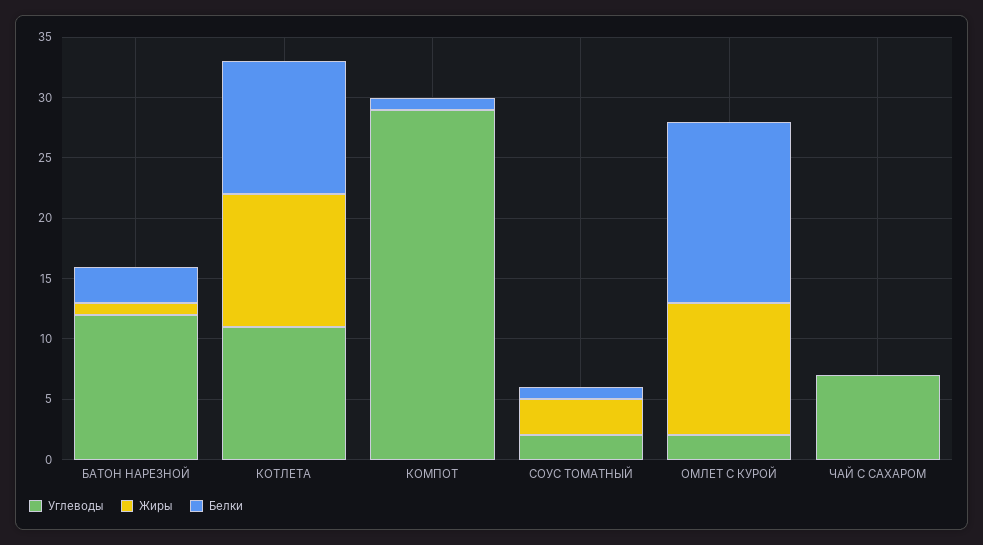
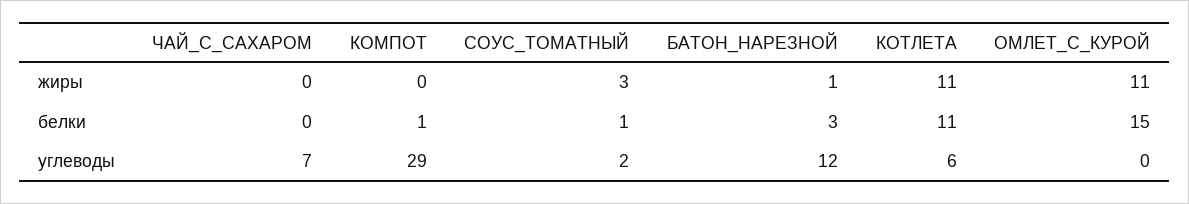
  {
    "Углеводы": {
      "БАТОН НАРЕЗНОЙ": 12,
-     "КОТЛЕТА": 11,
+     "КОТЛЕТА": 6,
      "КОМПОТ": 29,
      "СОУС ТОМАТНЫЙ": 2,
-     "ОМЛЕТ С КУРОЙ": 2,
+     "ОМЛЕТ С КУРОЙ": 0,
      "ЧАЙ С САХАРОМ": 7
    },
    "Жиры": {
      "БАТОН НАРЕЗНОЙ": 1,
      "КОТЛЕТА": 11,
      "КОМПОТ": 0,
      "СОУС ТОМАТНЫЙ": 3,
      "ОМЛЕТ С КУРОЙ": 11,
      "ЧАЙ С САХАРОМ": 0
    },
    "Белки": {
      "БАТОН НАРЕЗНОЙ": 3,
      "КОТЛЕТА": 11,
      "КОМПОТ": 1,
      "СОУС ТОМАТНЫЙ": 1,
      "ОМЛЕТ С КУРОЙ": 15,
      "ЧАЙ С САХАРОМ": 0
    }
  }

